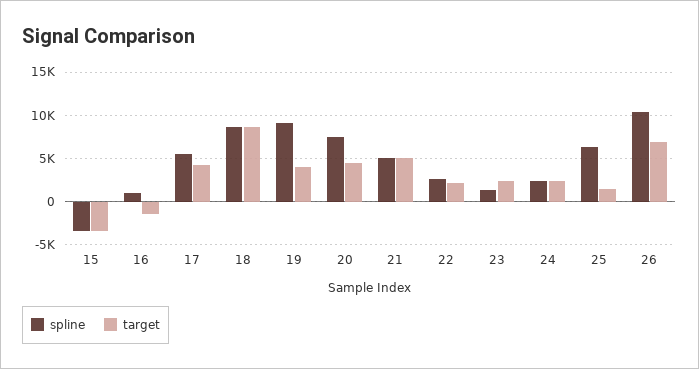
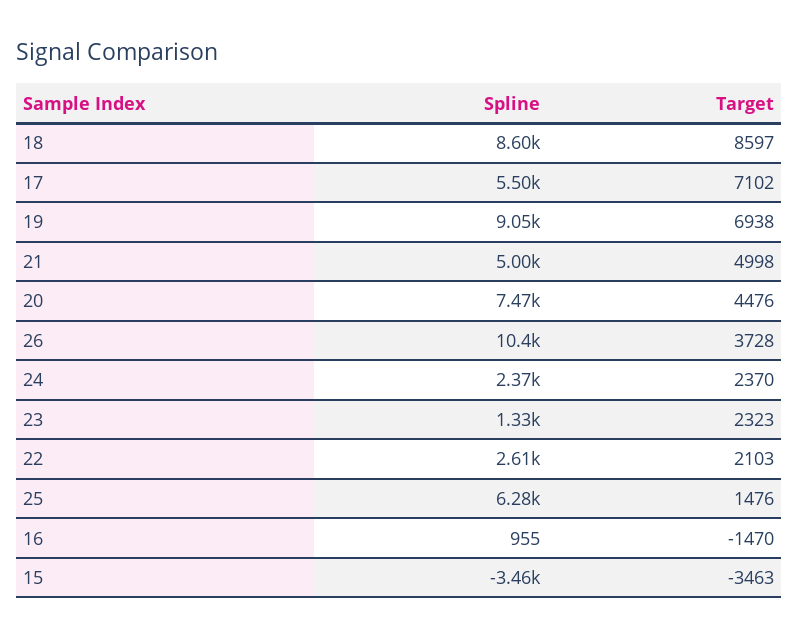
  {
    "spline": {
      "15": -3460,
      "16": 955,
      "17": 5500,
      "18": 8600,
      "19": 9050,
      "20": 7470,
      "21": 5000,
      "22": 2610,
      "23": 1330,
      "24": 2370,
      "25": 6280,
      "26": 10400
    },
    "target": {
      "15": -3463,
      "16": -1470,
-     "17": 4000,
+     "17": 7102,
      "18": 8597,
-     "19": 4000,
+     "19": 6938,
      "20": 4476,
      "21": 4998,
      "22": 2103,
      "23": 2323,
      "24": 2370,
      "25": 1476,
-     "26": 7000
+     "26": 3728
    }
  }

